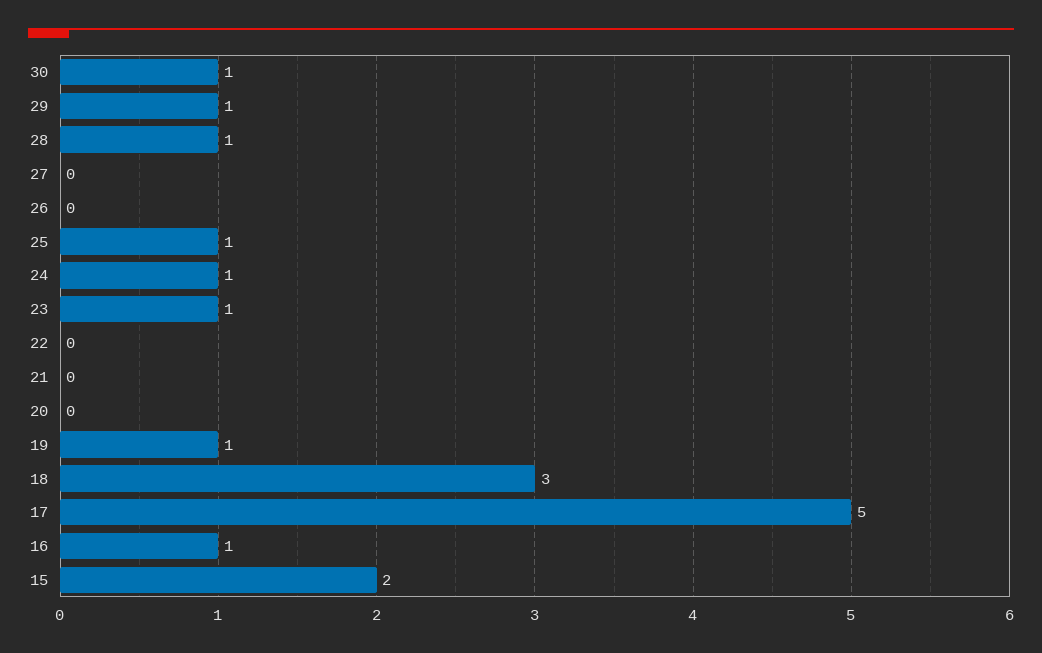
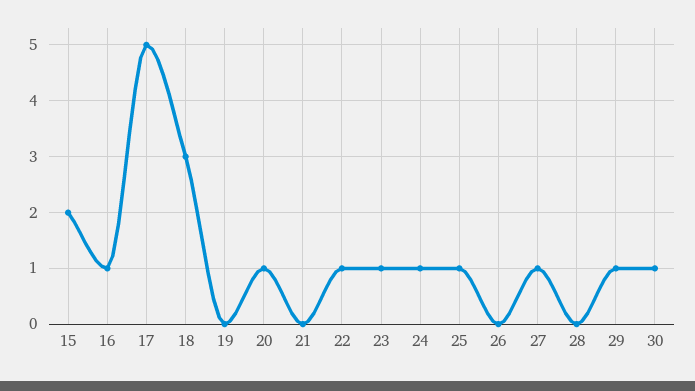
  {
    "30": 1,
    "29": 1,
-   "28": 1,
+   "28": 0,
-   "27": 0,
+   "27": 1,
    "26": 0,
    "25": 1,
    "24": 1,
    "23": 1,
-   "22": 0,
+   "22": 1,
    "21": 0,
-   "20": 0,
+   "20": 1,
-   "19": 1,
+   "19": 0,
    "18": 3,
    "17": 5,
    "16": 1,
    "15": 2
  }

